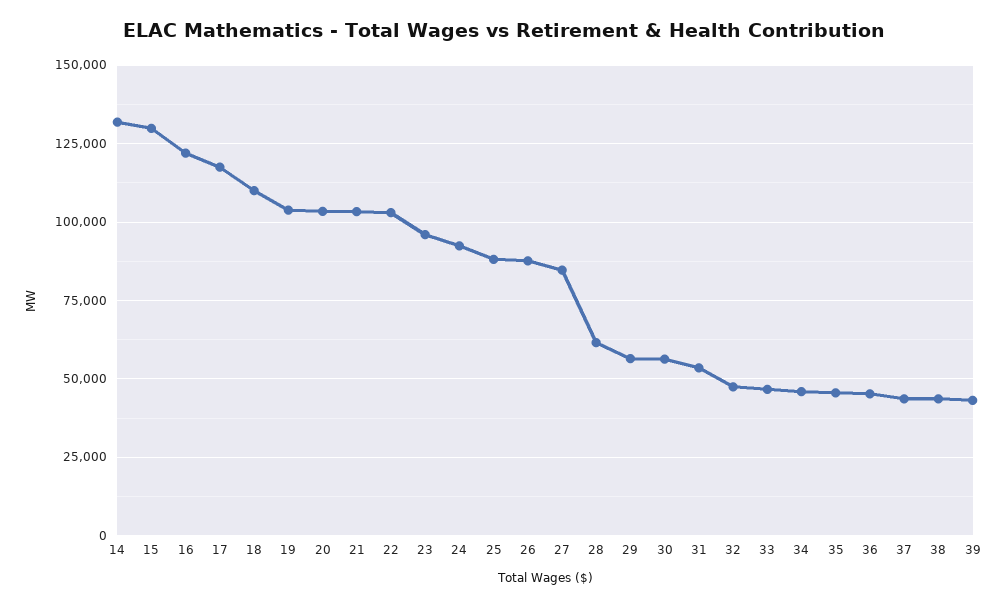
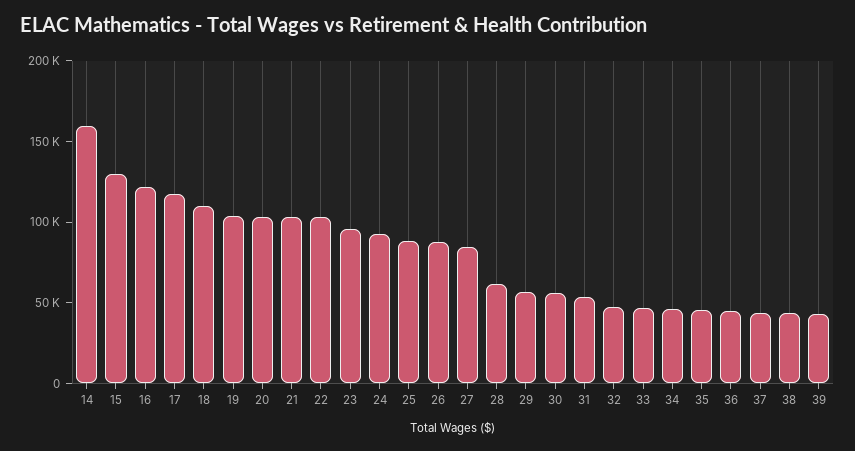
  {
-   "14": 132500,
+   "14": 160000,
    "15": 130000,
    "16": 122500,
    "17": 117500,
    "18": 110000,
    "19": 105000,
    "20": 102500,
    "21": 102500,
    "22": 102500,
    "23": 95000,
    "24": 92500,
    "25": 87500,
    "26": 87500,
    "27": 85000,
    "28": 62500,
    "29": 57500,
    "30": 57500,
    "31": 52500,
    "32": 47500,
    "33": 47500,
    "34": 45000,
    "35": 45000,
    "36": 45000,
    "37": 42500,
    "38": 42500,
    "39": 42500
  }

